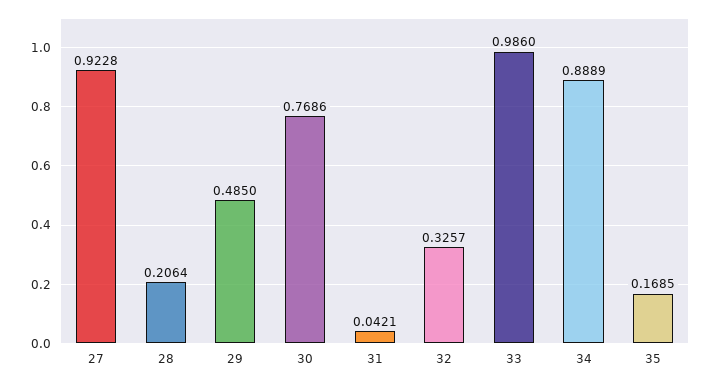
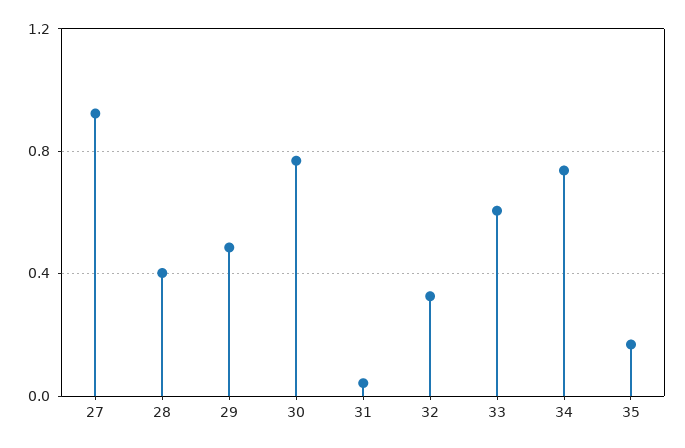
  {
    "27": 0.9228,
-   "28": 0.2064,
+   "28": 0.4,
    "29": 0.485,
    "30": 0.7686,
    "31": 0.0421,
    "32": 0.3257,
-   "33": 0.986,
+   "33": 0.6,
-   "34": 0.8889,
+   "34": 0.75,
    "35": 0.1685
  }

